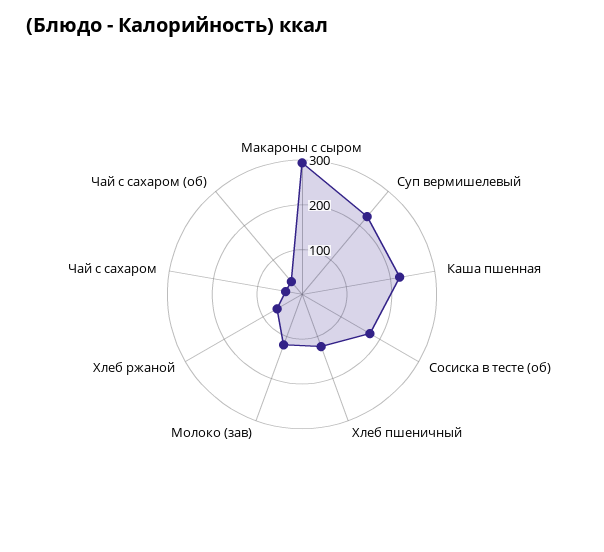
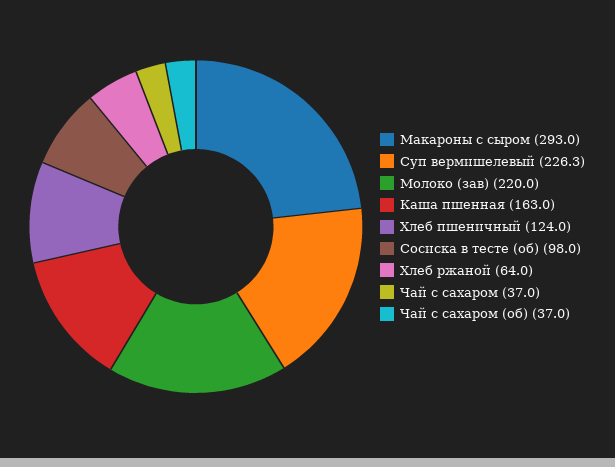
  {
    "Макароны с сыром": 293,
    "Суп вермишелевый": 226.3,
-   "Каша пшенная": 220,
+   "Каша пшенная": 163,
-   "Сосиска в тесте (об)": 180,
+   "Сосиска в тесте (об)": 98,
    "Хлеб пшеничный": 124,
-   "Молоко (зав)": 120,
+   "Молоко (зав)": 220,
    "Хлеб ржаной": 64,
    "Чай с сахаром": 37,
    "Чай с сахаром (об)": 37
  }

